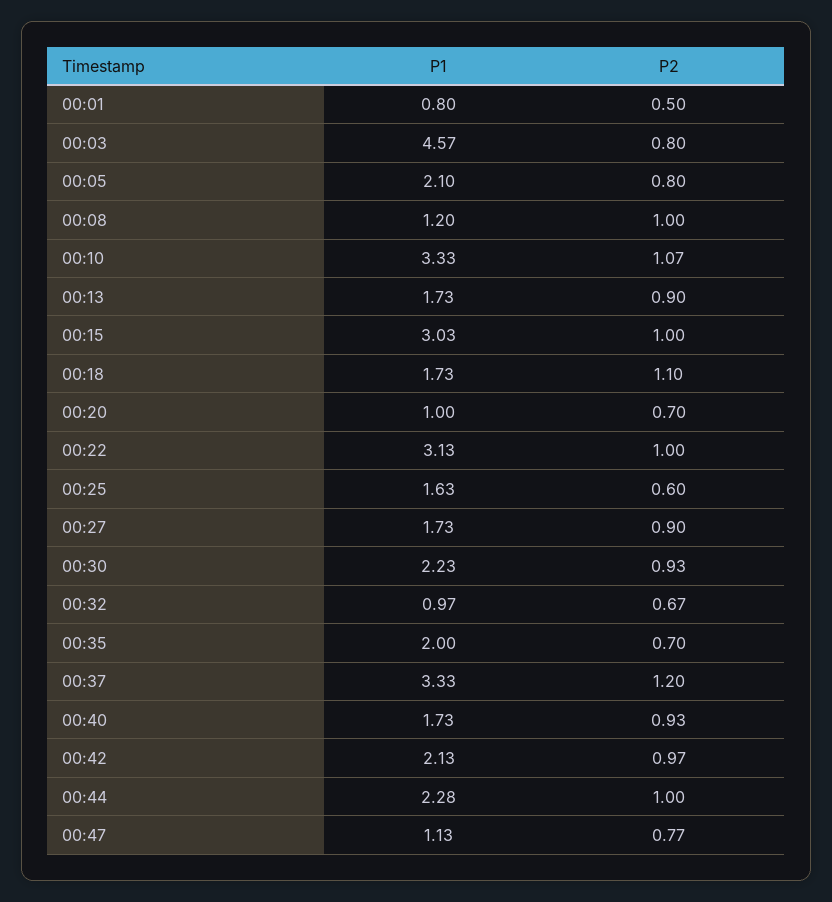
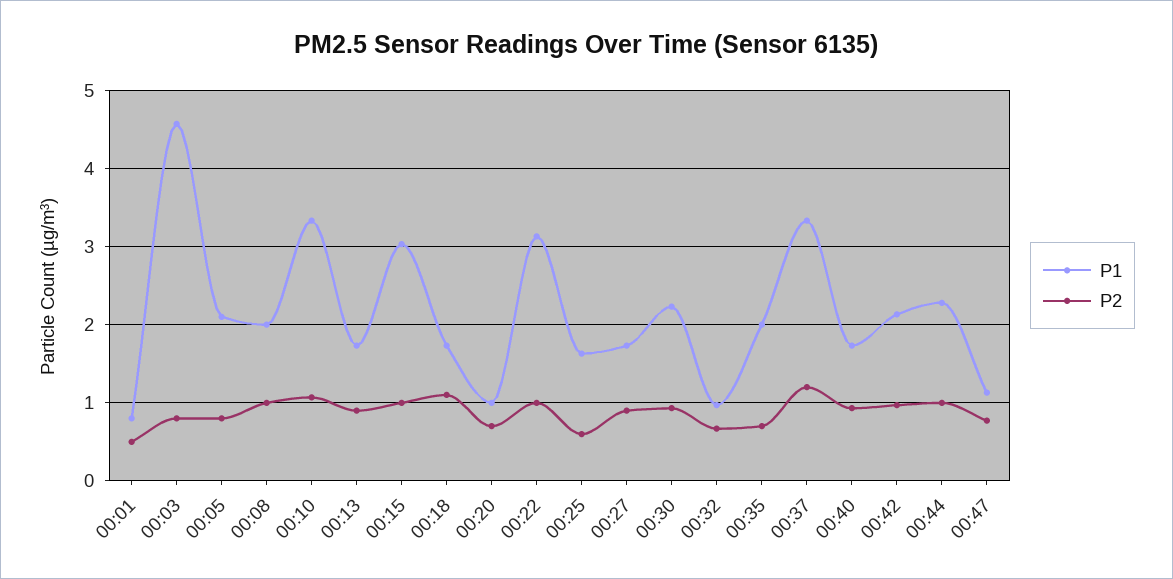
  {
    "P1": {
      "00:01": 0.8,
      "00:03": 4.57,
      "00:05": 2.1,
-     "00:08": 1.2,
+     "00:08": 2,
      "00:10": 3.33,
      "00:13": 1.73,
      "00:15": 3.03,
      "00:18": 1.73,
      "00:20": 1,
      "00:22": 3.13,
      "00:25": 1.63,
      "00:27": 1.73,
      "00:30": 2.23,
      "00:32": 0.97,
      "00:35": 2,
      "00:37": 3.33,
      "00:40": 1.73,
      "00:42": 2.13,
      "00:44": 2.28,
      "00:47": 1.13
    },
    "P2": {
      "00:01": 0.5,
      "00:03": 0.8,
      "00:05": 0.8,
      "00:08": 1,
      "00:10": 1.07,
      "00:13": 0.9,
      "00:15": 1,
      "00:18": 1.1,
      "00:20": 0.7,
      "00:22": 1,
      "00:25": 0.6,
      "00:27": 0.9,
      "00:30": 0.93,
      "00:32": 0.67,
      "00:35": 0.7,
      "00:37": 1.2,
      "00:40": 0.93,
      "00:42": 0.97,
      "00:44": 1,
      "00:47": 0.77
    }
  }

